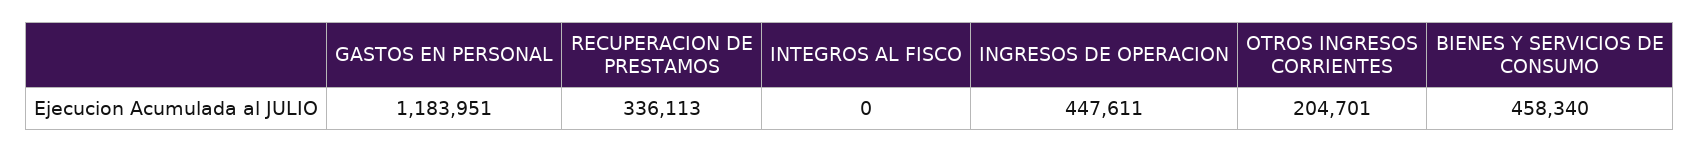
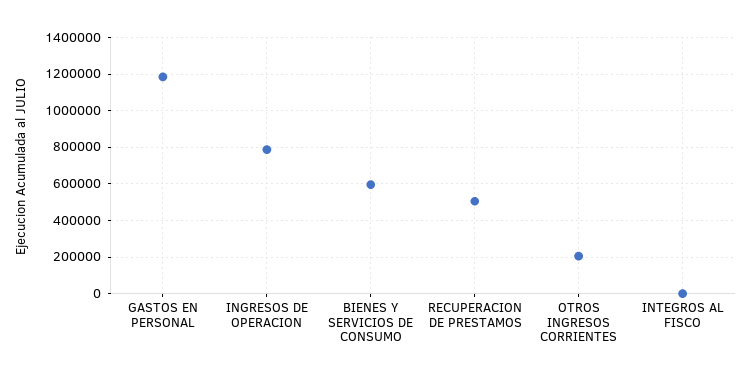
  {
    "GASTOS EN PERSONAL": 1183951,
-   "RECUPERACION DE PRESTAMOS": 336113,
+   "RECUPERACION DE PRESTAMOS": 500000,
    "INTEGROS AL FISCO": 0,
-   "INGRESOS DE OPERACION": 447611,
+   "INGRESOS DE OPERACION": 800000,
    "OTROS INGRESOS CORRIENTES": 204701,
-   "BIENES Y SERVICIOS DE CONSUMO": 458340
+   "BIENES Y SERVICIOS DE CONSUMO": 600000
  }

